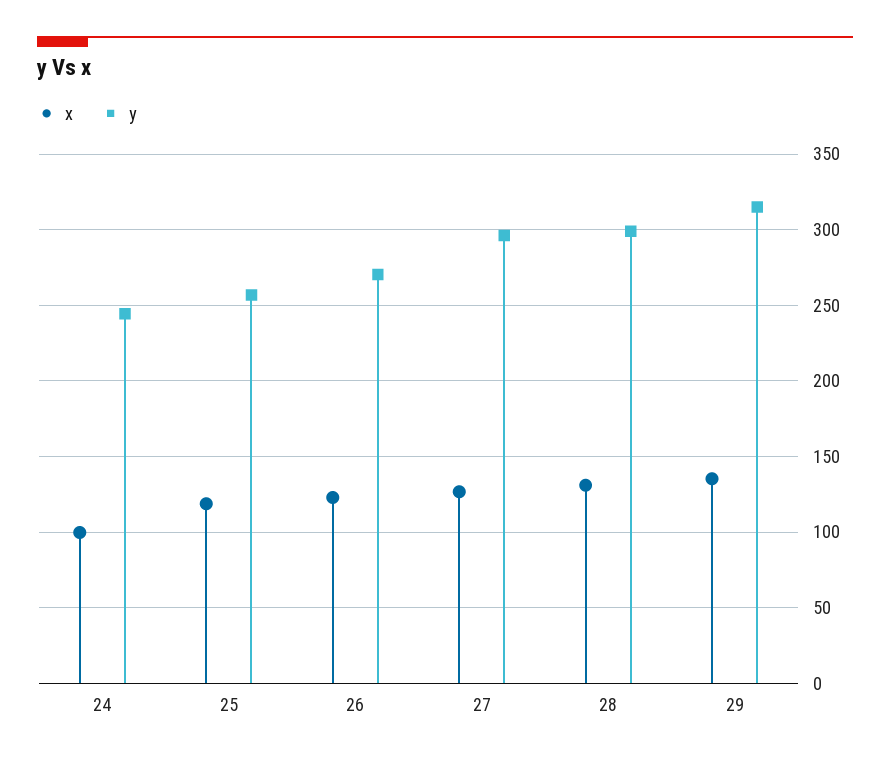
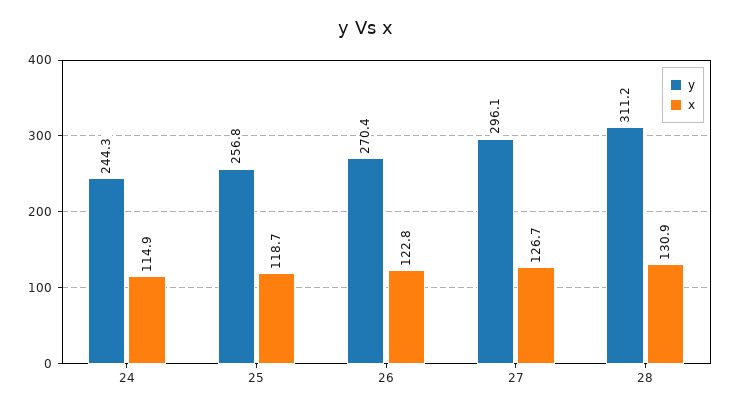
  {
    "x": {
-     "24": 100,
+     "24": 114.9,
      "25": 118.7,
      "26": 122.8,
      "27": 126.7,
-     "28": 130.9,
+     "28": 130.9
-     "29": 135
    },
    "y": {
      "24": 244.3,
      "25": 256.8,
      "26": 270.4,
      "27": 296.1,
-     "28": 300,
+     "28": 311.2
-     "29": 315
    }
  }

